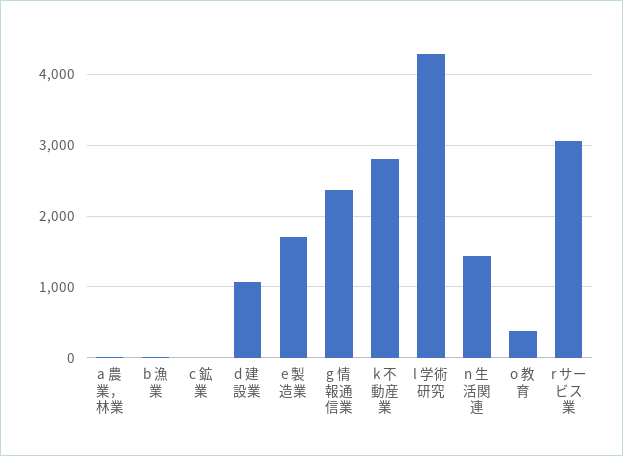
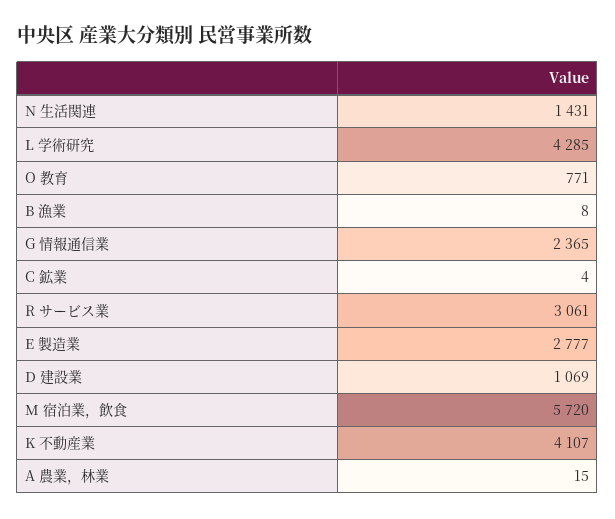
  {
    "a 農業，林業": 15,
    "b 漁業": 8,
    "c 鉱業": 4,
    "d 建設業": 1069,
-   "e 製造業": 1700,
+   "e 製造業": 2777,
    "g 情報通信業": 2365,
-   "k 不動産業": 2800,
+   "k 不動産業": 4107,
    "l 学術研究": 4285,
    "n 生活関連": 1431,
-   "o 教育": 400,
+   "o 教育": 771,
-   "r サービス業": 3061
+   "r サービス業": 3061,
+   "M 宿泊業，飲食": 5720
  }

